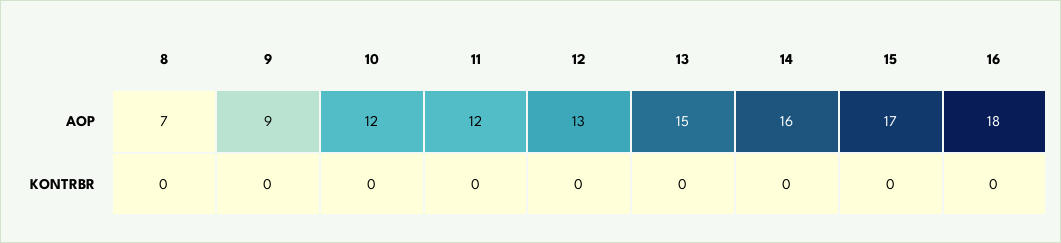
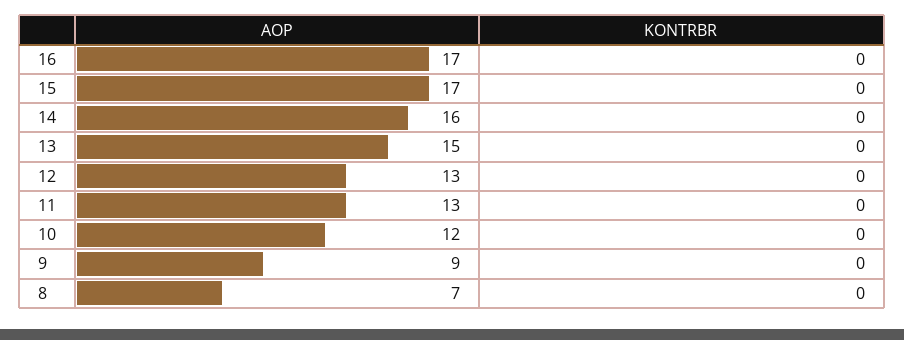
  {
    "8": {
      "AOP": 7,
      "KONTRBR": 0
    },
    "9": {
      "AOP": 9,
      "KONTRBR": 0
    },
    "10": {
      "AOP": 12,
      "KONTRBR": 0
    },
    "11": {
-     "AOP": 12,
+     "AOP": 13,
      "KONTRBR": 0
    },
    "12": {
      "AOP": 13,
      "KONTRBR": 0
    },
    "13": {
      "AOP": 15,
      "KONTRBR": 0
    },
    "14": {
      "AOP": 16,
      "KONTRBR": 0
    },
    "15": {
      "AOP": 17,
      "KONTRBR": 0
    },
    "16": {
-     "AOP": 18,
+     "AOP": 17,
      "KONTRBR": 0
    }
  }

